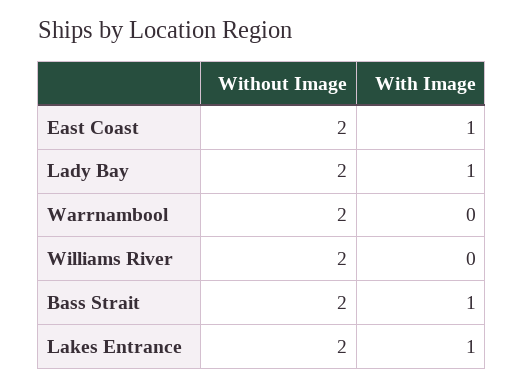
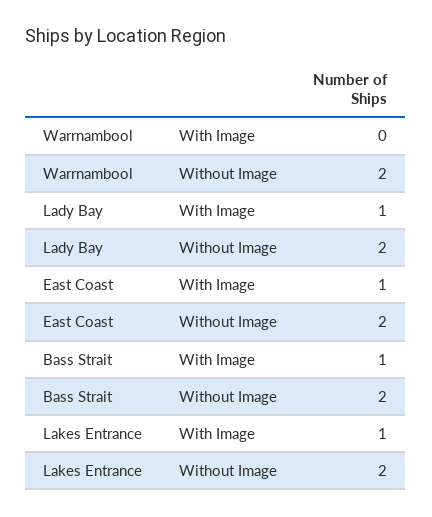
  {
    "Without Image": {
      "East Coast": 2,
      "Lady Bay": 2,
      "Warrnambool": 2,
-     "Williams River": 2,
      "Bass Strait": 2,
      "Lakes Entrance": 2
    },
    "With Image": {
      "East Coast": 1,
      "Lady Bay": 1,
      "Warrnambool": 0,
-     "Williams River": 0,
      "Bass Strait": 1,
      "Lakes Entrance": 1
    }
  }

